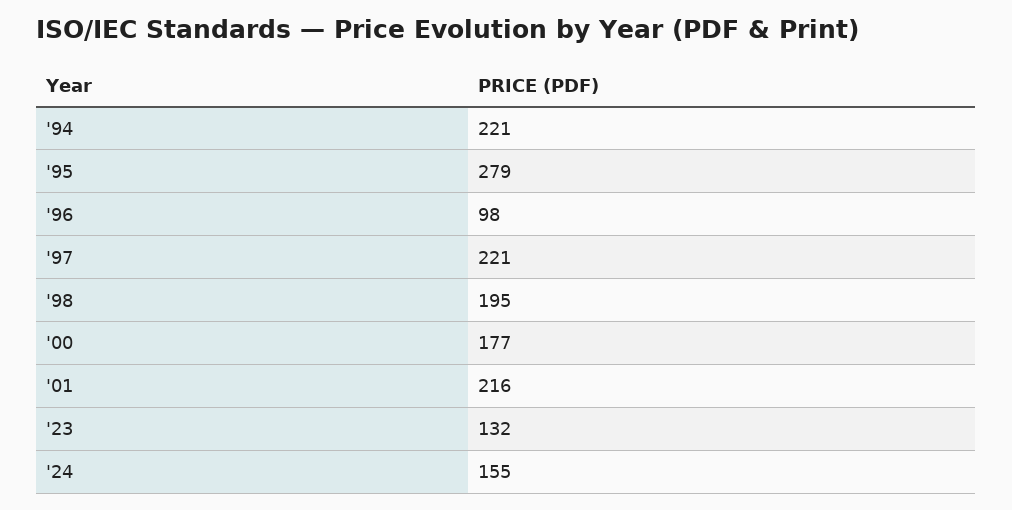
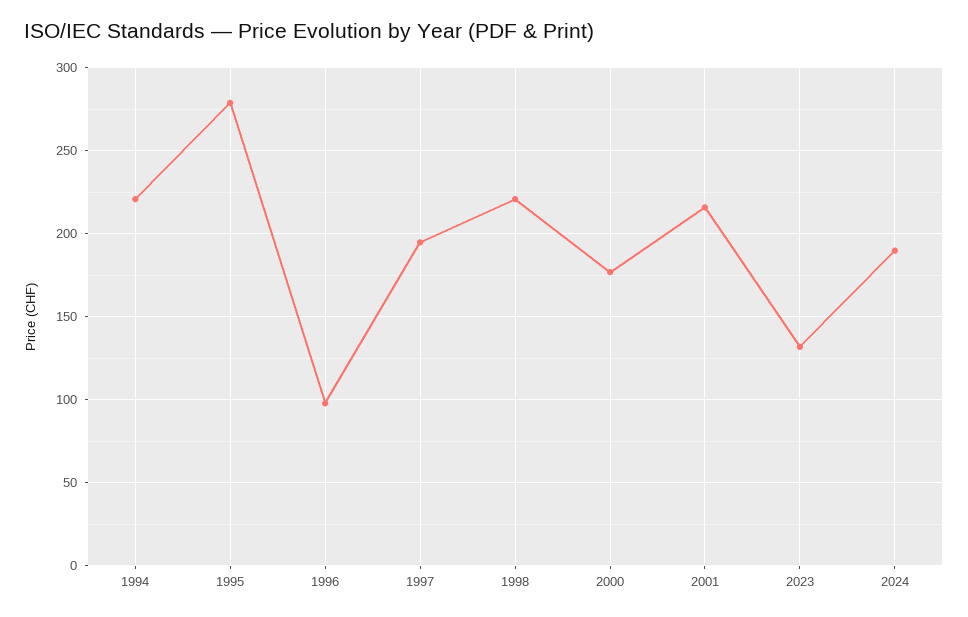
  {
    "'94": 221,
    "'95": 279,
    "'96": 98,
-   "'97": 221,
+   "'97": 195,
-   "'98": 195,
+   "'98": 220,
    "'00": 177,
    "'01": 216,
    "'23": 132,
-   "'24": 155
+   "'24": 190
  }

